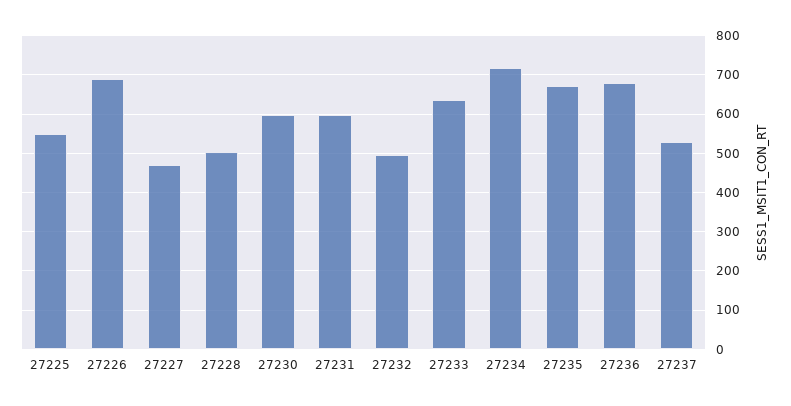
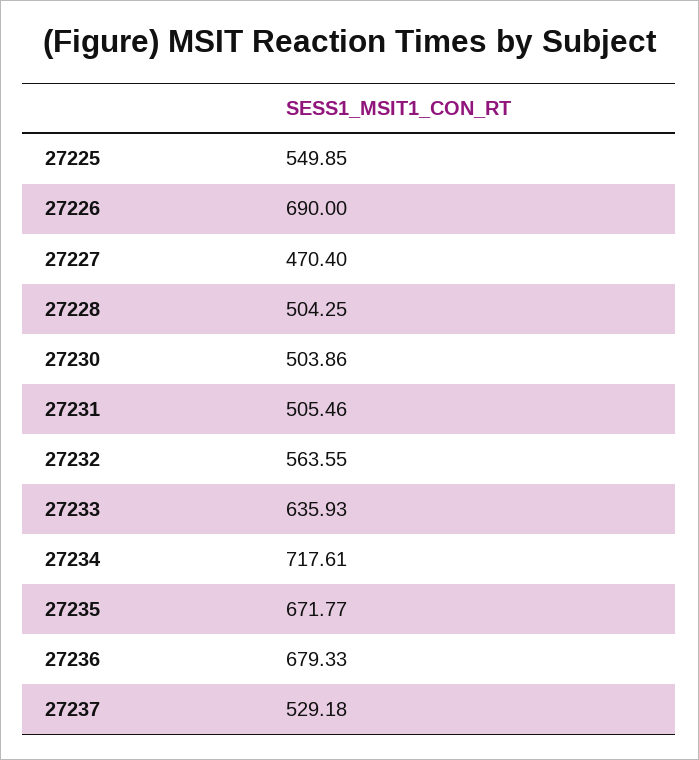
  {
    "27225": 549.85,
    "27226": 690,
    "27227": 470.4,
    "27228": 504.25,
-   "27230": 600,
+   "27230": 503.86,
-   "27231": 600,
+   "27231": 505.46,
-   "27232": 500,
+   "27232": 563.55,
    "27233": 635.93,
    "27234": 717.61,
    "27235": 671.77,
    "27236": 679.33,
    "27237": 529.18
  }

